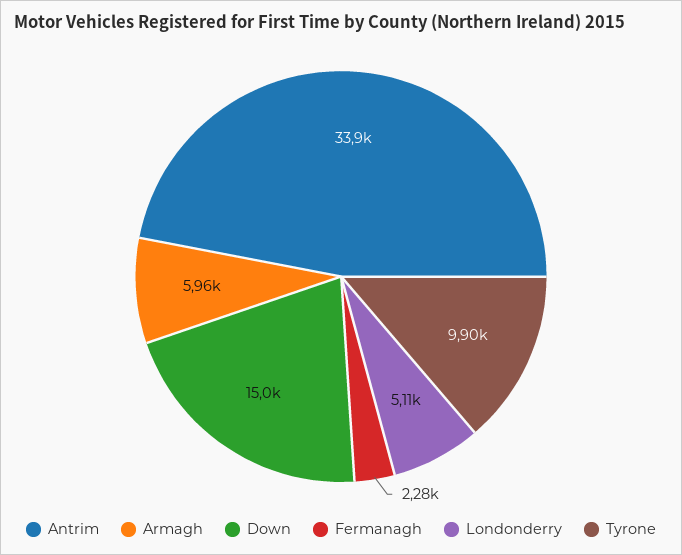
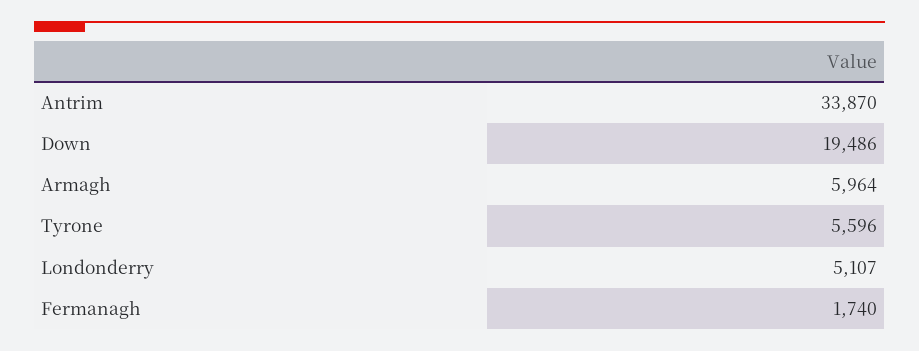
  {
    "Antrim": 33870,
    "Armagh": 5964,
-   "Down": 15000,
+   "Down": 19486,
-   "Fermanagh": 2280,
+   "Fermanagh": 1740,
    "Londonderry": 5107,
-   "Tyrone": 9900
+   "Tyrone": 5596
  }

